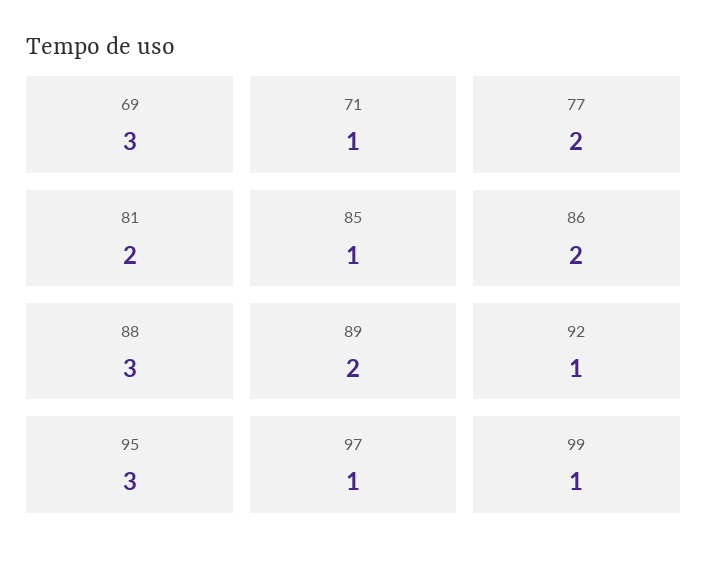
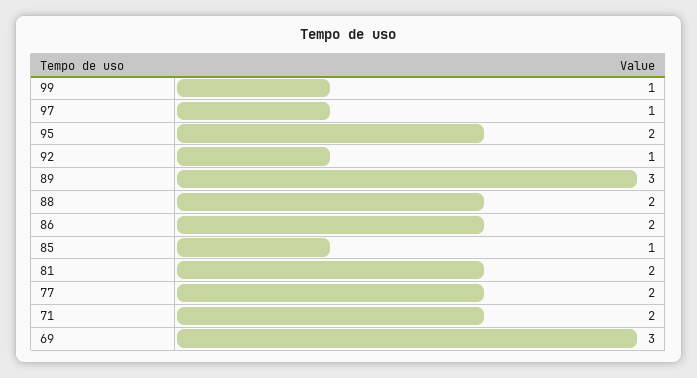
  {
    "69": 3,
-   "71": 1,
+   "71": 2,
    "77": 2,
    "81": 2,
    "85": 1,
    "86": 2,
-   "88": 3,
+   "88": 2,
-   "89": 2,
+   "89": 3,
    "92": 1,
-   "95": 3,
+   "95": 2,
    "97": 1,
    "99": 1
  }

